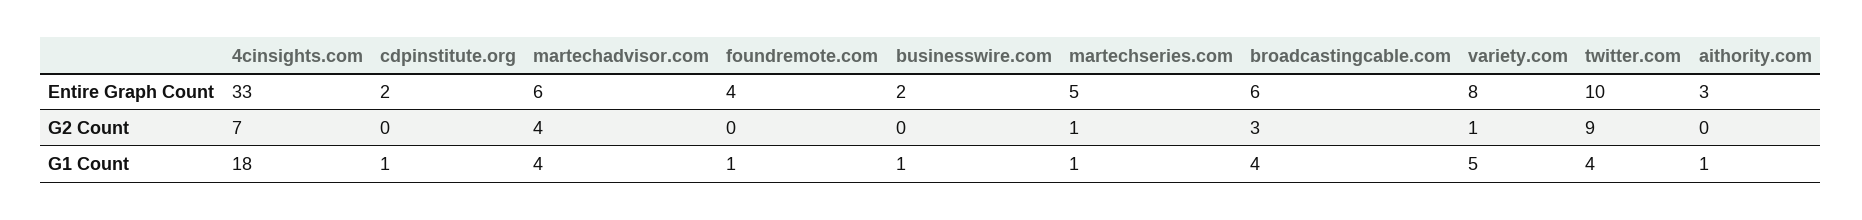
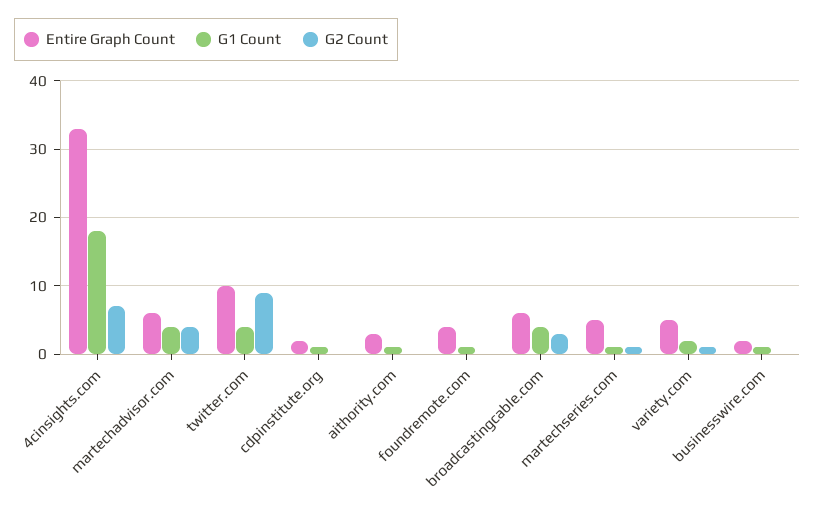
  {
    "Entire Graph Count": {
      "4cinsights.com": 33,
      "cdpinstitute.org": 2,
      "martechadvisor.com": 6,
      "foundremote.com": 4,
      "businesswire.com": 2,
      "martechseries.com": 5,
      "broadcastingcable.com": 6,
-     "variety.com": 8,
+     "variety.com": 5,
      "twitter.com": 10,
      "aithority.com": 3
    },
    "G2 Count": {
      "4cinsights.com": 7,
      "cdpinstitute.org": 0,
      "martechadvisor.com": 4,
      "foundremote.com": 0,
      "businesswire.com": 0,
      "martechseries.com": 1,
      "broadcastingcable.com": 3,
      "variety.com": 1,
      "twitter.com": 9,
      "aithority.com": 0
    },
    "G1 Count": {
      "4cinsights.com": 18,
      "cdpinstitute.org": 1,
      "martechadvisor.com": 4,
      "foundremote.com": 1,
      "businesswire.com": 1,
      "martechseries.com": 1,
      "broadcastingcable.com": 4,
-     "variety.com": 5,
+     "variety.com": 2,
      "twitter.com": 4,
      "aithority.com": 1
    }
  }

